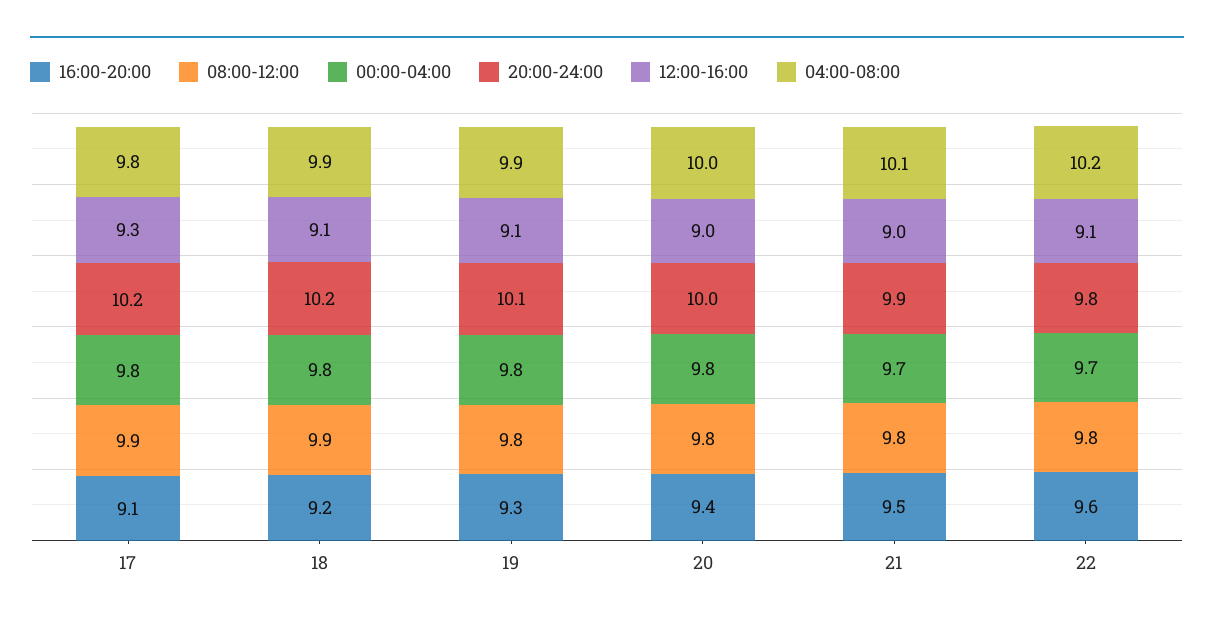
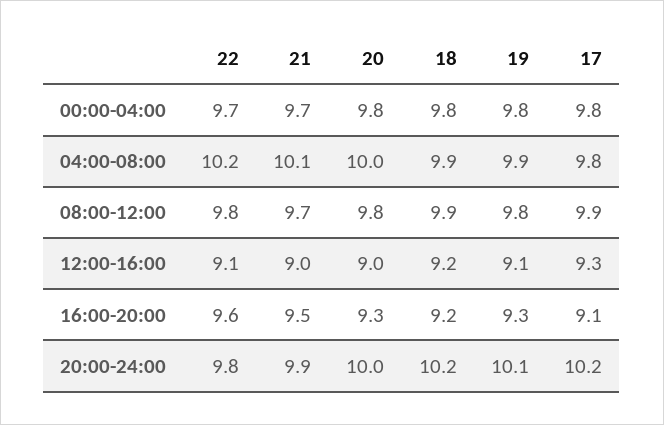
  {
    "16:00-20:00": {
      "17": 9.1,
      "18": 9.2,
      "19": 9.3,
-     "20": 9.4,
+     "20": 9.3,
      "21": 9.5,
      "22": 9.6
    },
    "08:00-12:00": {
      "17": 9.9,
      "18": 9.9,
      "19": 9.8,
      "20": 9.8,
-     "21": 9.8,
+     "21": 9.7,
      "22": 9.8
    },
    "00:00-04:00": {
      "17": 9.8,
      "18": 9.8,
      "19": 9.8,
      "20": 9.8,
      "21": 9.7,
      "22": 9.7
    },
    "20:00-24:00": {
      "17": 10.2,
      "18": 10.2,
      "19": 10.1,
      "20": 10,
      "21": 9.9,
      "22": 9.8
    },
    "12:00-16:00": {
      "17": 9.3,
-     "18": 9.1,
+     "18": 9.2,
      "19": 9.1,
      "20": 9,
      "21": 9,
      "22": 9.1
    },
    "04:00-08:00": {
      "17": 9.8,
      "18": 9.9,
      "19": 9.9,
      "20": 10,
      "21": 10.1,
      "22": 10.2
    }
  }

